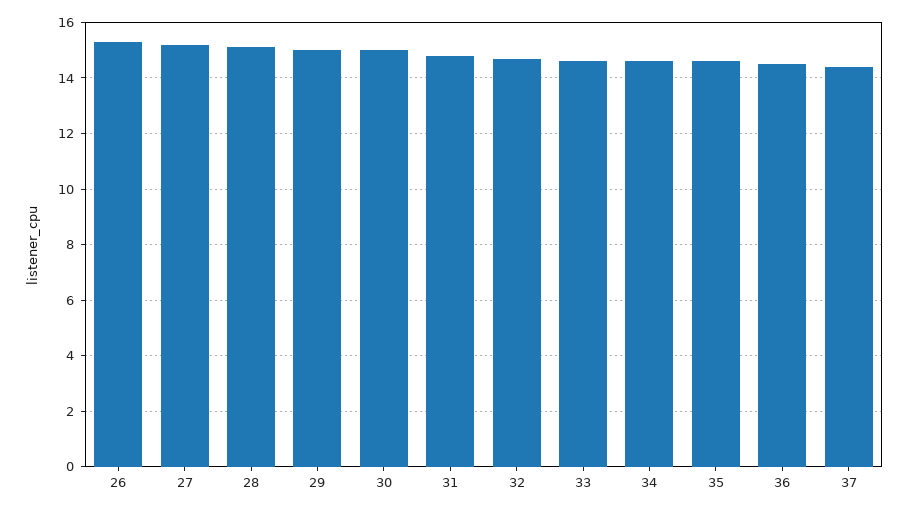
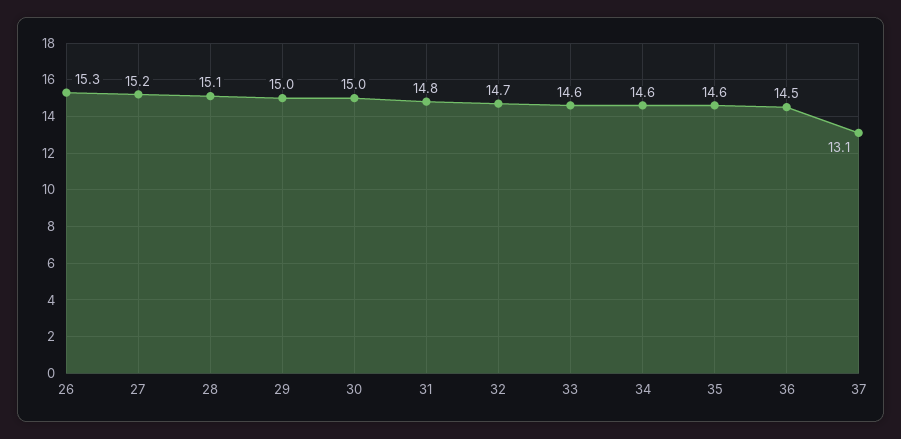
  {
    "26": 15.3,
    "27": 15.2,
    "28": 15.1,
    "29": 15,
    "30": 15,
    "31": 14.8,
    "32": 14.7,
    "33": 14.6,
    "34": 14.6,
    "35": 14.6,
    "36": 14.5,
-   "37": 14.5
+   "37": 13.1
  }

